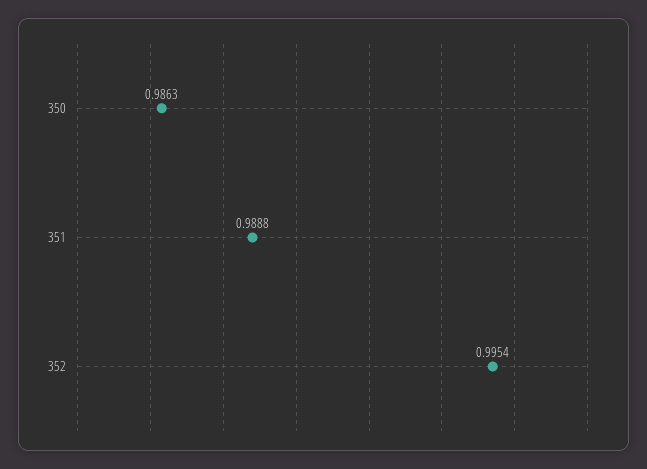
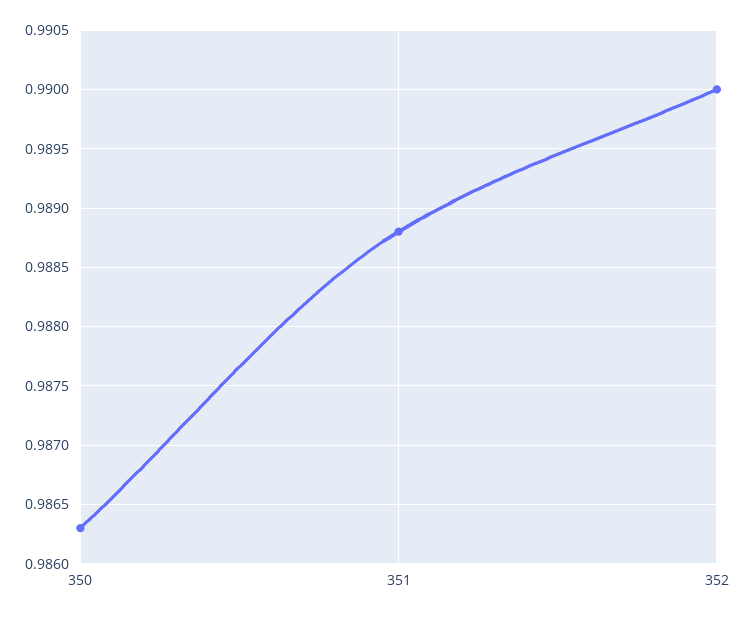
  {
    "350": 0.9863,
    "351": 0.9888,
-   "352": 0.9954
+   "352": 0.99
  }

